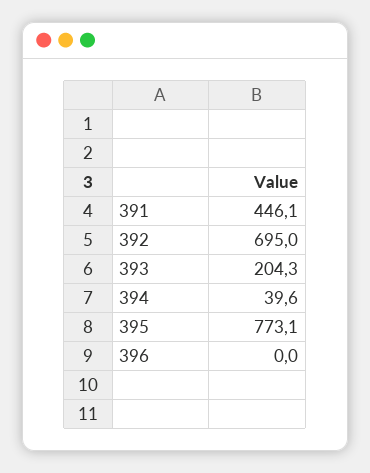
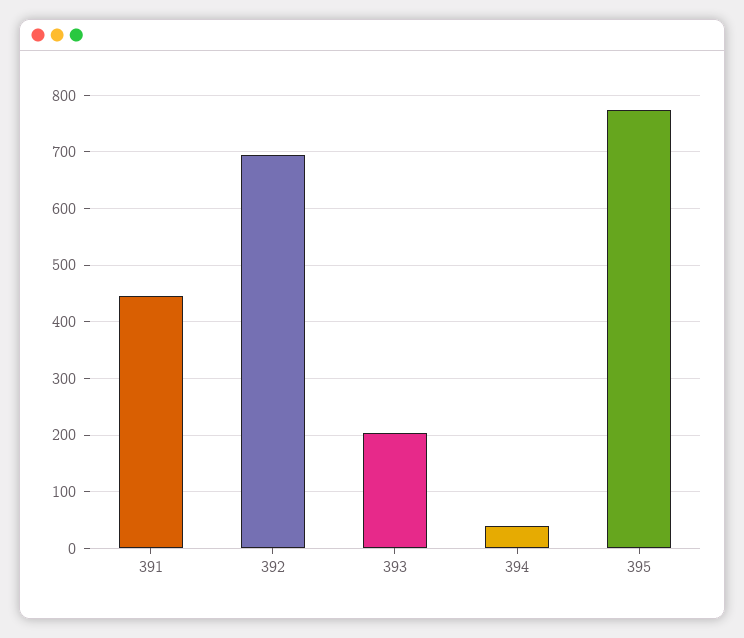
  {
    "391": 446.1,
    "392": 695,
    "393": 204.3,
    "394": 39.6,
-   "395": 773.1,
+   "395": 773.1
-   "396": 0
  }

